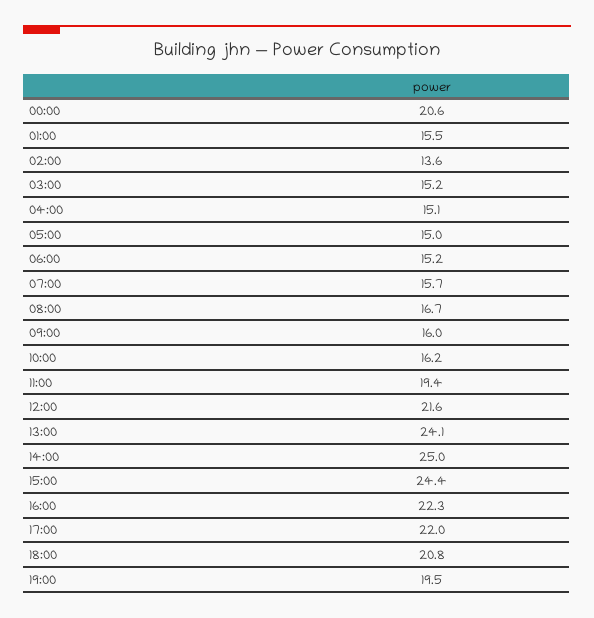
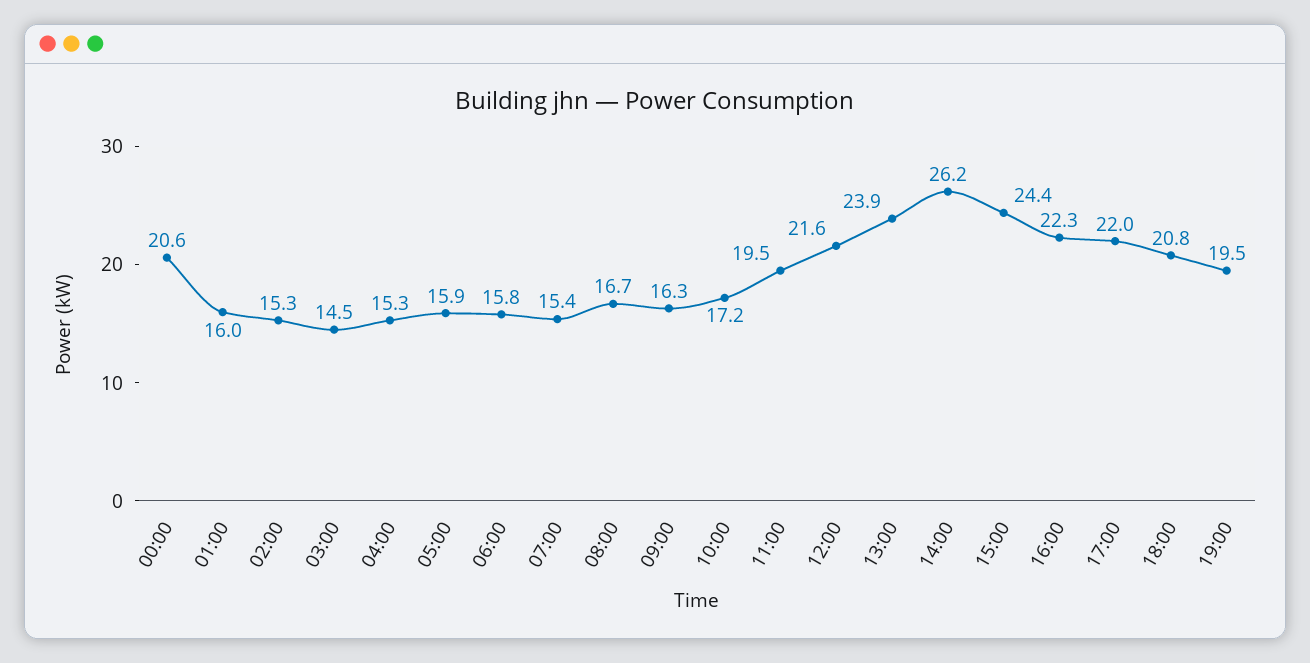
  {
    "00:00": 20.6,
-   "01:00": 15.5,
+   "01:00": 16,
-   "02:00": 13.6,
+   "02:00": 15.3,
-   "03:00": 15.2,
+   "03:00": 14.5,
-   "04:00": 15.1,
+   "04:00": 15.3,
-   "05:00": 15,
+   "05:00": 15.9,
-   "06:00": 15.2,
+   "06:00": 15.8,
-   "07:00": 15.7,
+   "07:00": 15.4,
    "08:00": 16.7,
-   "09:00": 16,
+   "09:00": 16.3,
-   "10:00": 16.2,
+   "10:00": 17.2,
-   "11:00": 19.4,
+   "11:00": 19.5,
    "12:00": 21.6,
-   "13:00": 24.1,
+   "13:00": 23.9,
-   "14:00": 25,
+   "14:00": 26.2,
    "15:00": 24.4,
    "16:00": 22.3,
    "17:00": 22,
    "18:00": 20.8,
    "19:00": 19.5
  }

